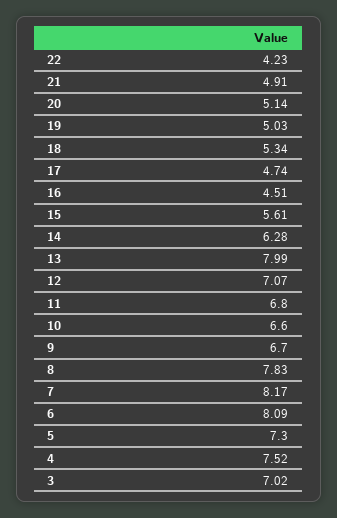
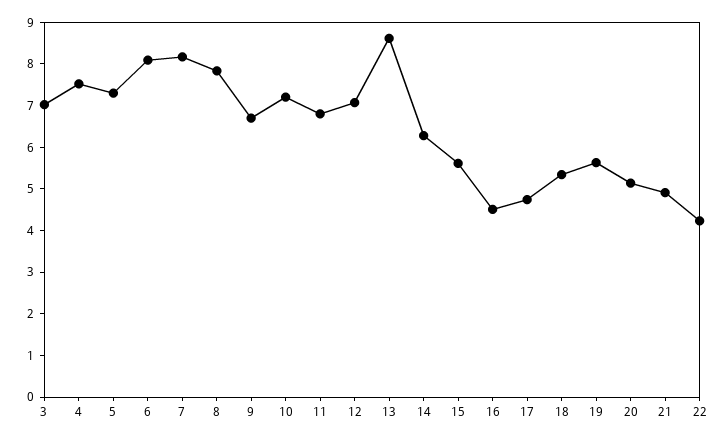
  {
    "22": 4.23,
    "21": 4.91,
    "20": 5.14,
-   "19": 5.03,
+   "19": 5.6,
    "18": 5.34,
    "17": 4.74,
    "16": 4.51,
    "15": 5.61,
    "14": 6.28,
-   "13": 7.99,
+   "13": 8.6,
    "12": 7.07,
    "11": 6.8,
-   "10": 6.6,
+   "10": 7.2,
    "9": 6.7,
    "8": 7.83,
    "7": 8.17,
    "6": 8.09,
    "5": 7.3,
    "4": 7.52,
    "3": 7.02
  }

